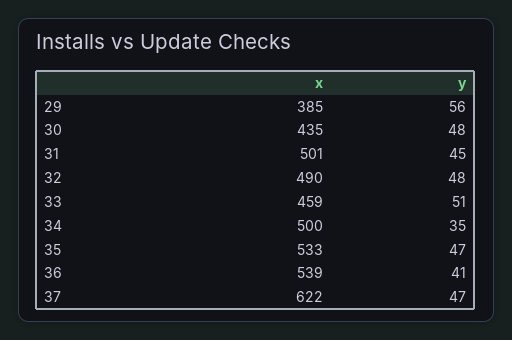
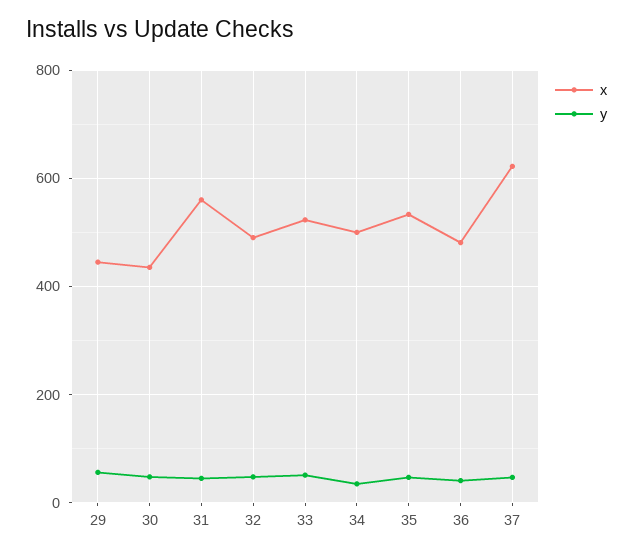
  {
    "x": {
-     "29": 385,
+     "29": 440,
      "30": 435,
-     "31": 501,
+     "31": 560,
      "32": 490,
-     "33": 459,
+     "33": 520,
      "34": 500,
      "35": 533,
-     "36": 539,
+     "36": 480,
      "37": 622
    },
    "y": {
      "29": 56,
      "30": 48,
      "31": 45,
      "32": 48,
      "33": 51,
      "34": 35,
      "35": 47,
      "36": 41,
      "37": 47
    }
  }

